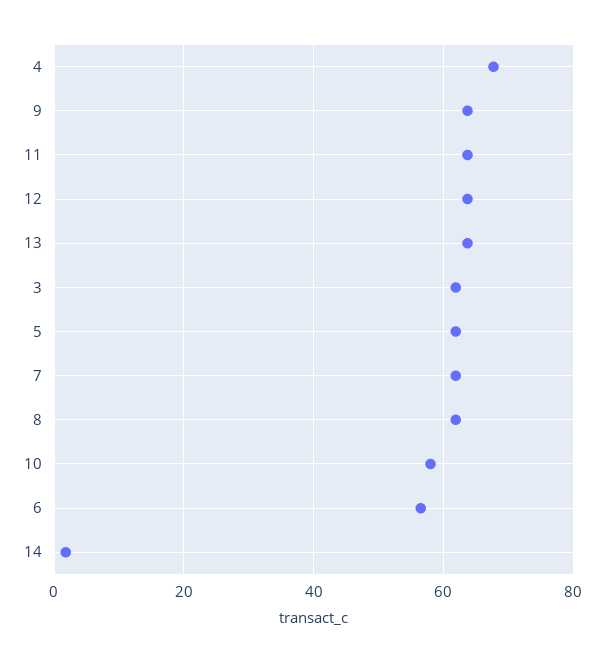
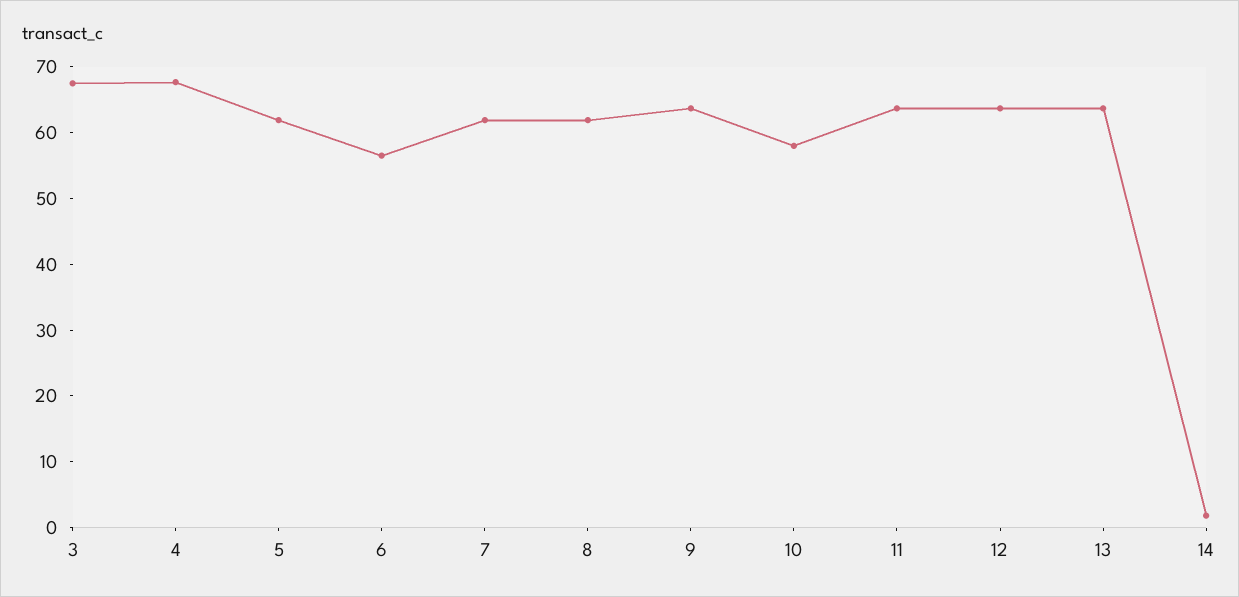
  {
    "4": 68,
    "9": 64,
    "11": 64,
    "12": 64,
    "13": 64,
-   "3": 62,
+   "3": 68,
    "5": 62,
    "7": 62,
    "8": 62,
    "10": 58,
    "6": 56,
    "14": 2
  }

